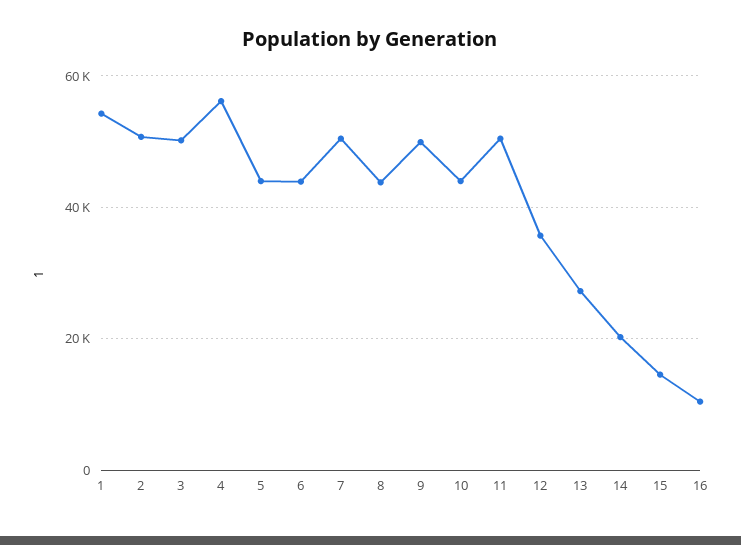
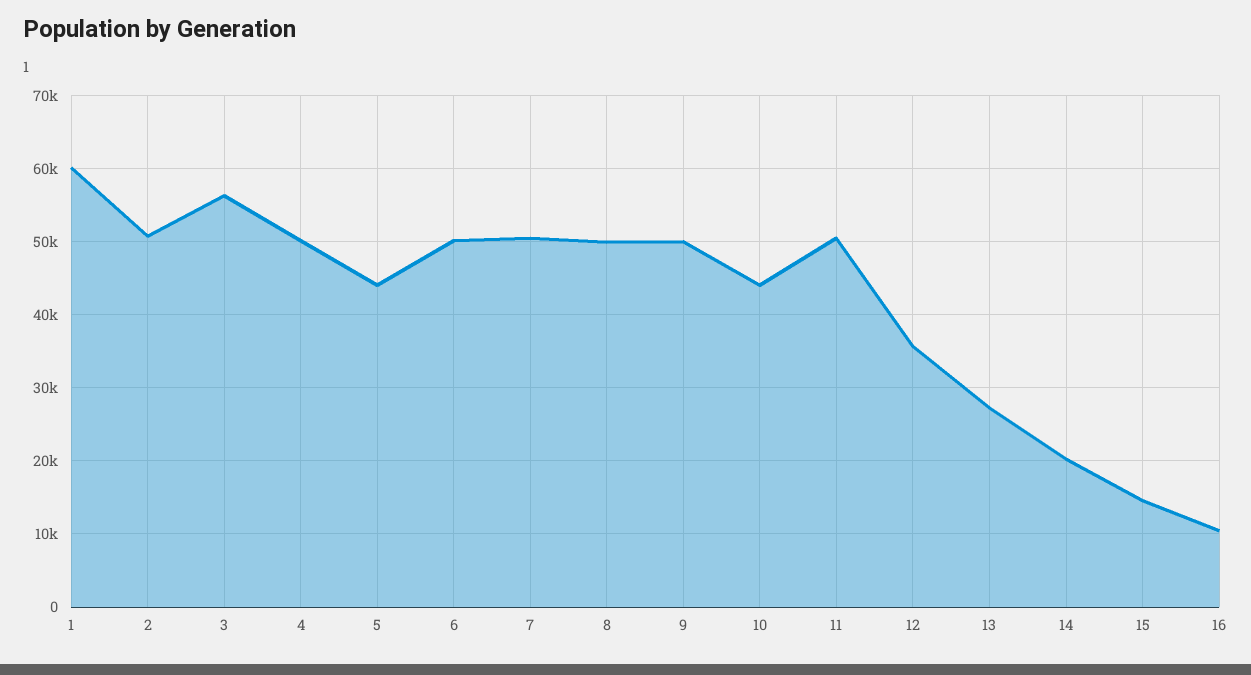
  {
-   "1": 54000,
+   "1": 60000,
    "2": 51000,
-   "3": 50000,
+   "3": 56000,
-   "4": 56000,
+   "4": 50000,
    "5": 44000,
-   "6": 44000,
+   "6": 50000,
    "7": 50000,
-   "8": 44000,
+   "8": 50000,
    "9": 50000,
    "10": 44000,
    "11": 50000,
    "12": 36000,
    "13": 27000,
    "14": 20000,
    "15": 15000,
    "16": 10000
  }

